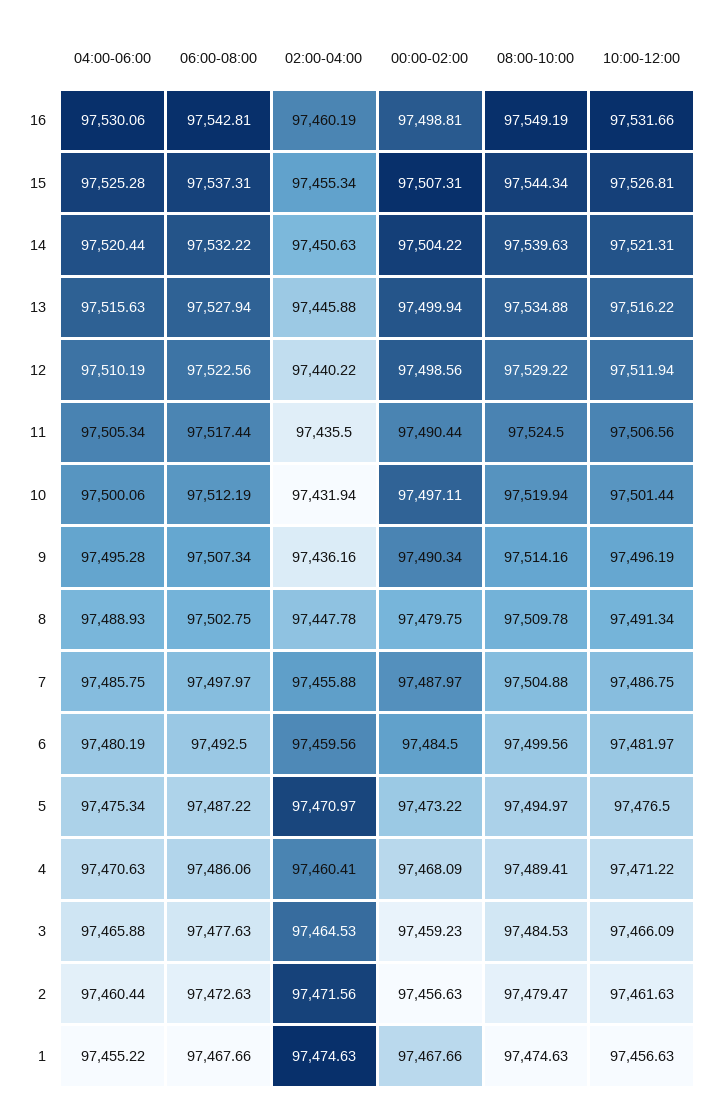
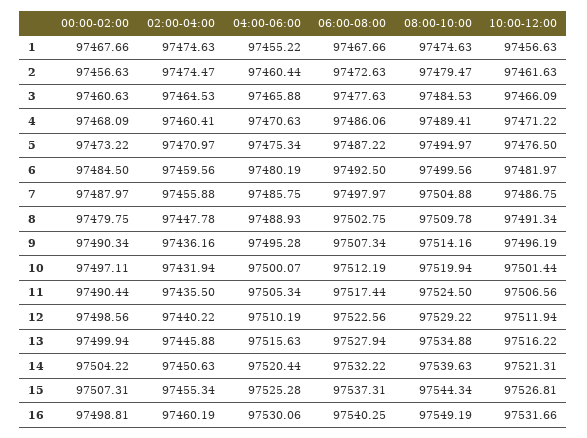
  {
    "04:00-06:00": {
      "16": 97530.06,
      "15": 97525.28,
      "14": 97520.44,
      "13": 97515.63,
      "12": 97510.19,
      "11": 97505.34,
-     "10": 97500.06,
+     "10": 97500.07,
      "9": 97495.28,
      "8": 97488.93,
      "7": 97485.75,
      "6": 97480.19,
      "5": 97475.34,
      "4": 97470.63,
      "3": 97465.88,
      "2": 97460.44,
      "1": 97455.22
    },
    "06:00-08:00": {
-     "16": 97542.81,
+     "16": 97540.25,
      "15": 97537.31,
      "14": 97532.22,
      "13": 97527.94,
      "12": 97522.56,
      "11": 97517.44,
      "10": 97512.19,
      "9": 97507.34,
      "8": 97502.75,
      "7": 97497.97,
      "6": 97492.5,
      "5": 97487.22,
      "4": 97486.06,
      "3": 97477.63,
      "2": 97472.63,
      "1": 97467.66
    },
    "02:00-04:00": {
      "16": 97460.19,
      "15": 97455.34,
      "14": 97450.63,
      "13": 97445.88,
      "12": 97440.22,
      "11": 97435.5,
      "10": 97431.94,
      "9": 97436.16,
      "8": 97447.78,
      "7": 97455.88,
      "6": 97459.56,
      "5": 97470.97,
      "4": 97460.41,
      "3": 97464.53,
-     "2": 97471.56,
+     "2": 97474.47,
      "1": 97474.63
    },
    "00:00-02:00": {
      "16": 97498.81,
      "15": 97507.31,
      "14": 97504.22,
      "13": 97499.94,
      "12": 97498.56,
      "11": 97490.44,
      "10": 97497.11,
      "9": 97490.34,
      "8": 97479.75,
      "7": 97487.97,
      "6": 97484.5,
      "5": 97473.22,
      "4": 97468.09,
-     "3": 97459.23,
+     "3": 97460.63,
      "2": 97456.63,
      "1": 97467.66
    },
    "08:00-10:00": {
      "16": 97549.19,
      "15": 97544.34,
      "14": 97539.63,
      "13": 97534.88,
      "12": 97529.22,
      "11": 97524.5,
      "10": 97519.94,
      "9": 97514.16,
      "8": 97509.78,
      "7": 97504.88,
      "6": 97499.56,
      "5": 97494.97,
      "4": 97489.41,
      "3": 97484.53,
      "2": 97479.47,
      "1": 97474.63
    },
    "10:00-12:00": {
      "16": 97531.66,
      "15": 97526.81,
      "14": 97521.31,
      "13": 97516.22,
      "12": 97511.94,
      "11": 97506.56,
      "10": 97501.44,
      "9": 97496.19,
      "8": 97491.34,
      "7": 97486.75,
      "6": 97481.97,
      "5": 97476.5,
      "4": 97471.22,
      "3": 97466.09,
      "2": 97461.63,
      "1": 97456.63
    }
  }

